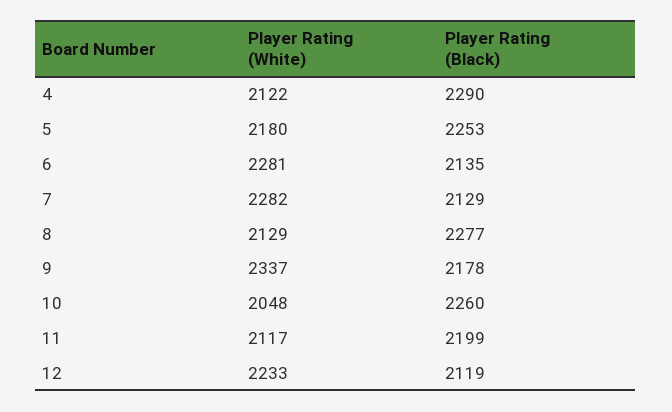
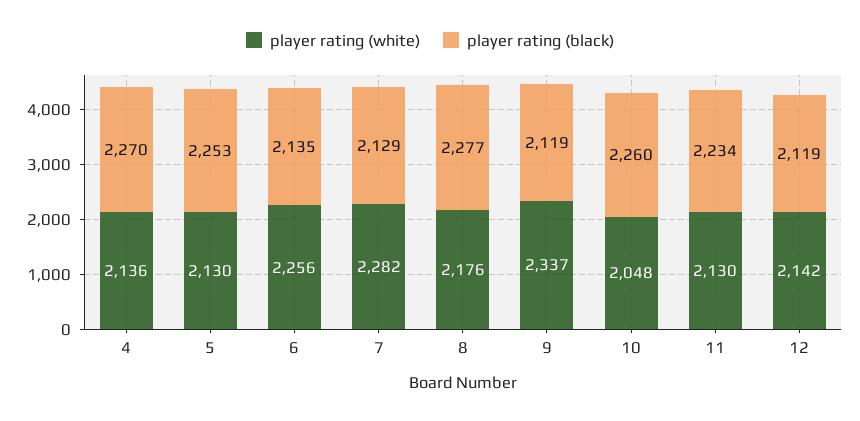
  {
    "Player Rating (White)": {
-     "4": 2122,
+     "4": 2136,
-     "5": 2180,
+     "5": 2130,
-     "6": 2281,
+     "6": 2256,
      "7": 2282,
-     "8": 2129,
+     "8": 2176,
      "9": 2337,
      "10": 2048,
-     "11": 2117,
+     "11": 2130,
-     "12": 2233
+     "12": 2142
    },
    "Player Rating (Black)": {
-     "4": 2290,
+     "4": 2270,
      "5": 2253,
      "6": 2135,
      "7": 2129,
      "8": 2277,
-     "9": 2178,
+     "9": 2119,
      "10": 2260,
-     "11": 2199,
+     "11": 2234,
      "12": 2119
    }
  }

